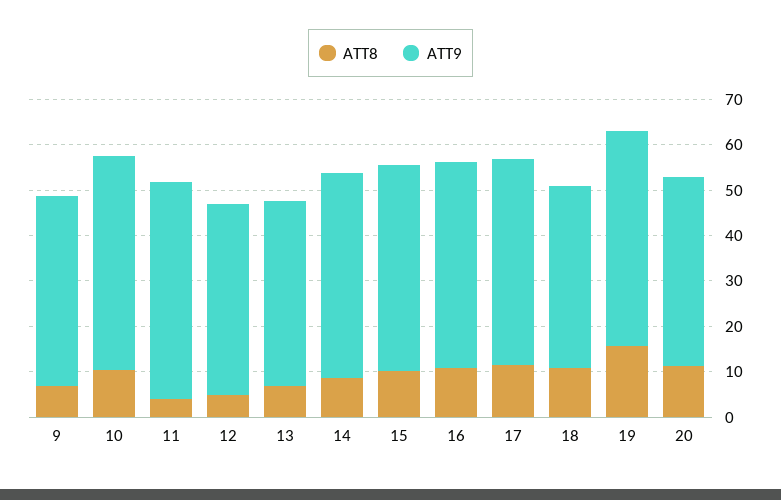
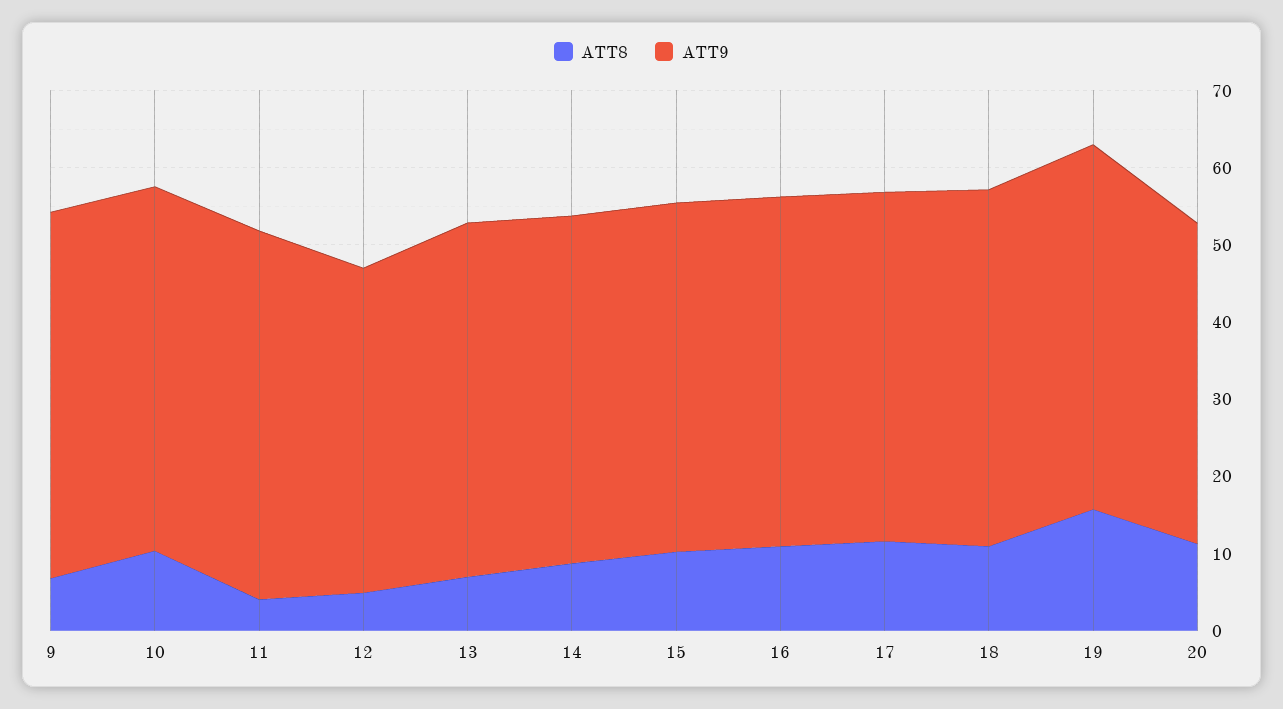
  {
    "ATT8": {
      "9": 6,
      "10": 10,
      "11": 4,
      "12": 4,
      "13": 6,
      "14": 8,
      "15": 10,
      "16": 10,
      "17": 12,
      "18": 10,
      "19": 16,
      "20": 12
    },
    "ATT9": {
-     "9": 42,
+     "9": 48,
      "10": 48,
      "11": 48,
      "12": 42,
-     "13": 40,
+     "13": 46,
      "14": 46,
      "15": 46,
      "16": 46,
      "17": 46,
-     "18": 40,
+     "18": 46,
      "19": 48,
      "20": 42
    }
  }

